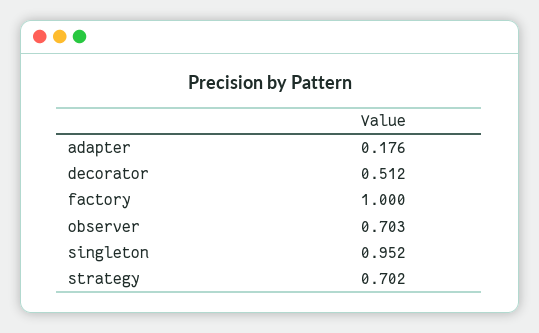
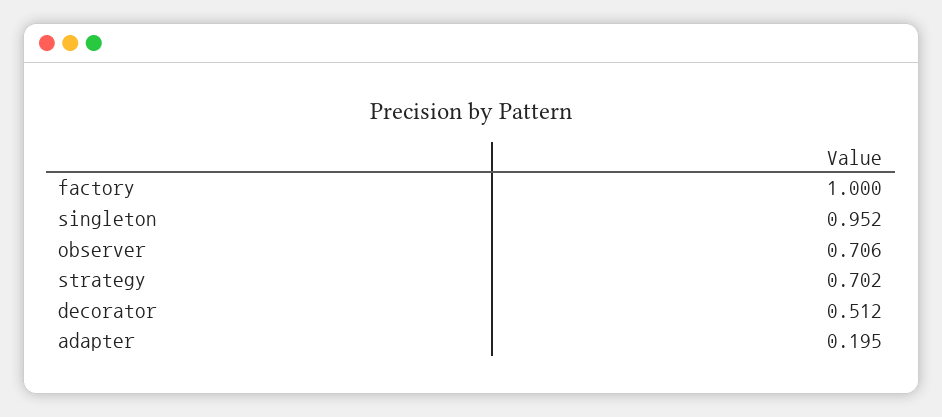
  {
-   "adapter": 0.176,
+   "adapter": 0.195,
    "decorator": 0.512,
    "factory": 1,
-   "observer": 0.703,
+   "observer": 0.706,
    "singleton": 0.952,
    "strategy": 0.702
  }

